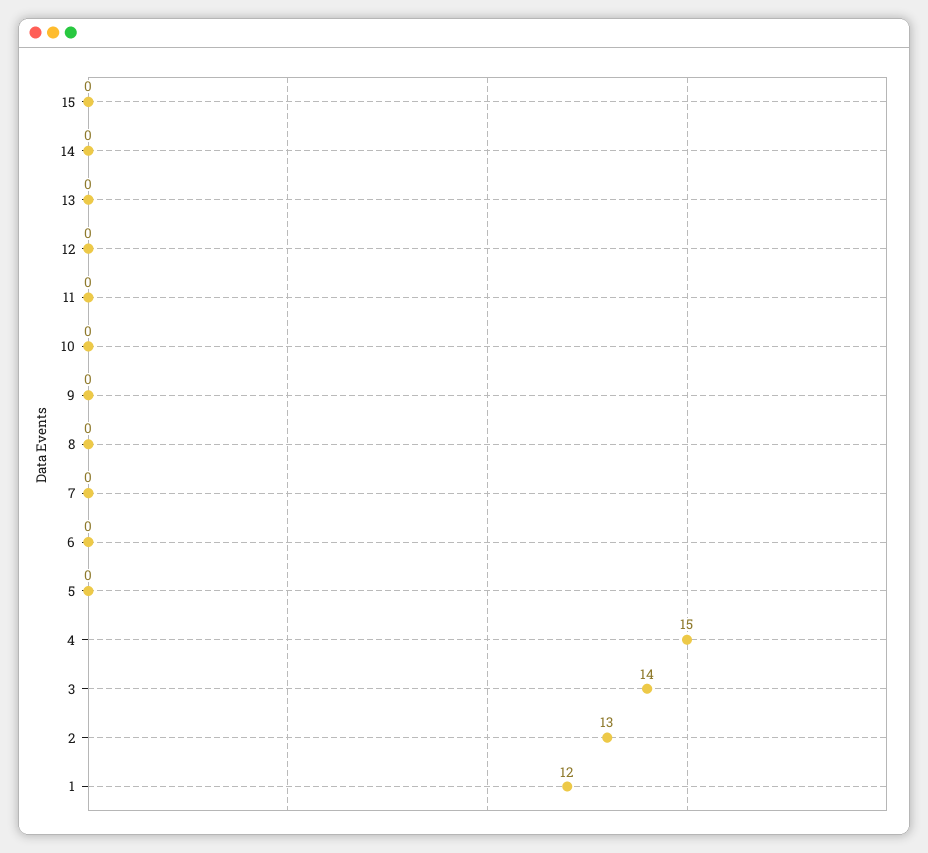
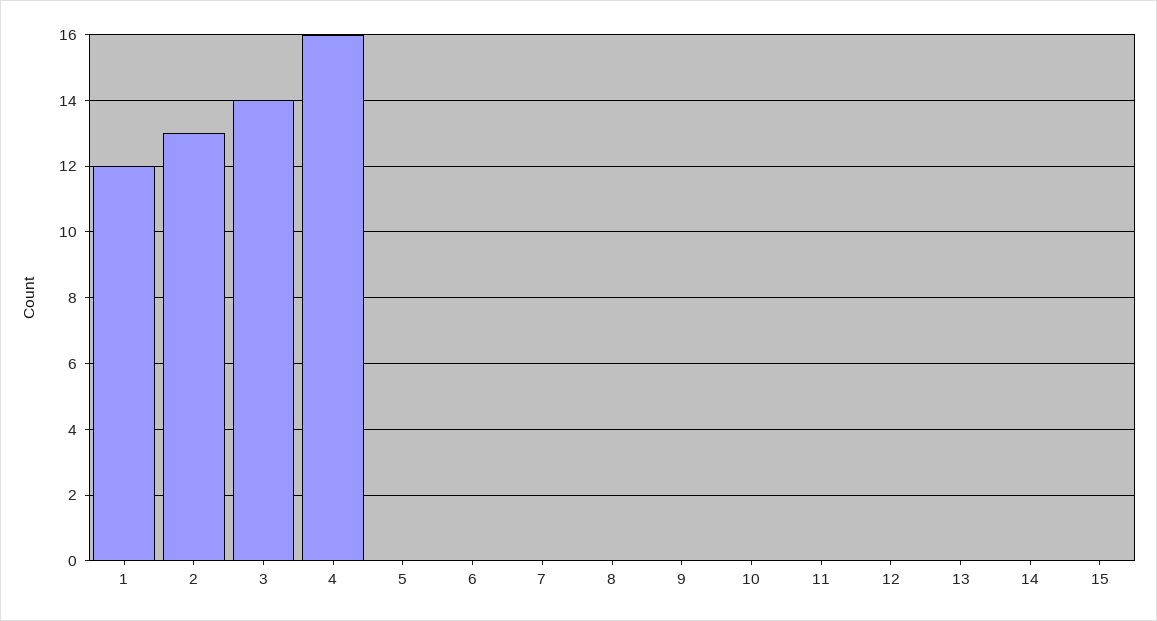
  {
    "15": 0,
    "14": 0,
    "13": 0,
    "12": 0,
    "11": 0,
    "10": 0,
    "9": 0,
    "8": 0,
    "7": 0,
    "6": 0,
    "5": 0,
-   "4": 15,
+   "4": 16,
    "3": 14,
    "2": 13,
    "1": 12
  }

